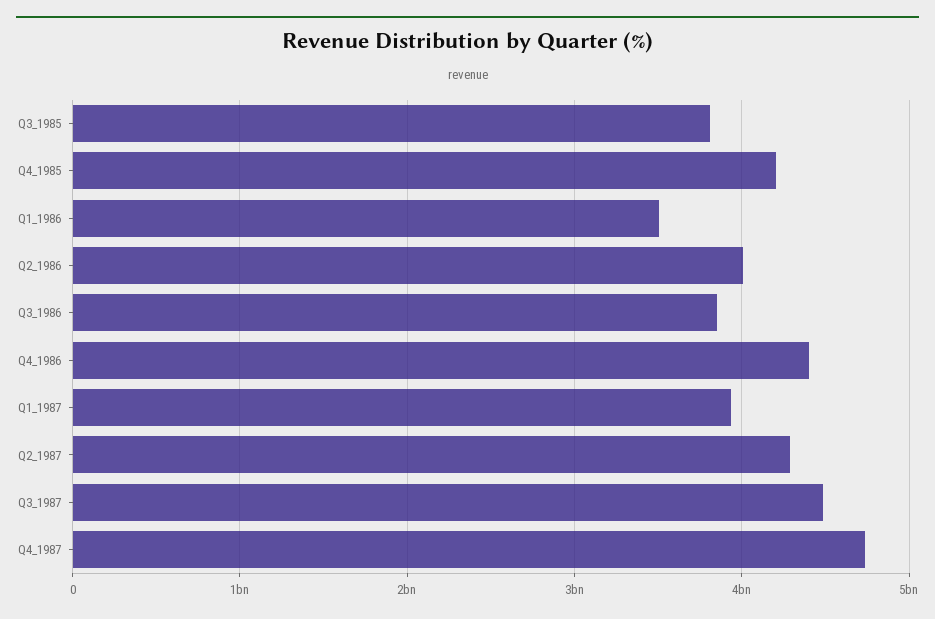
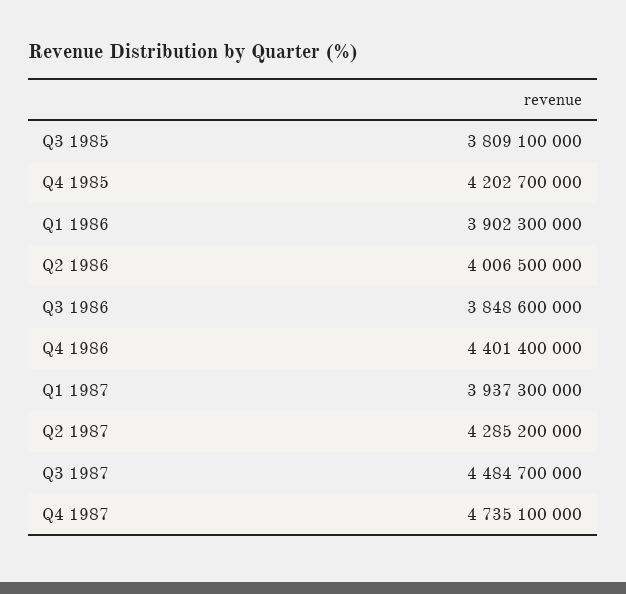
  {
    "Q3_1985": 3809100000,
    "Q4_1985": 4202700000,
-   "Q1_1986": 3500000000,
+   "Q1_1986": 3902300000,
    "Q2_1986": 4006500000,
    "Q3_1986": 3848600000,
    "Q4_1986": 4401400000,
    "Q1_1987": 3937300000,
    "Q2_1987": 4285200000,
    "Q3_1987": 4484700000,
    "Q4_1987": 4735100000
  }

